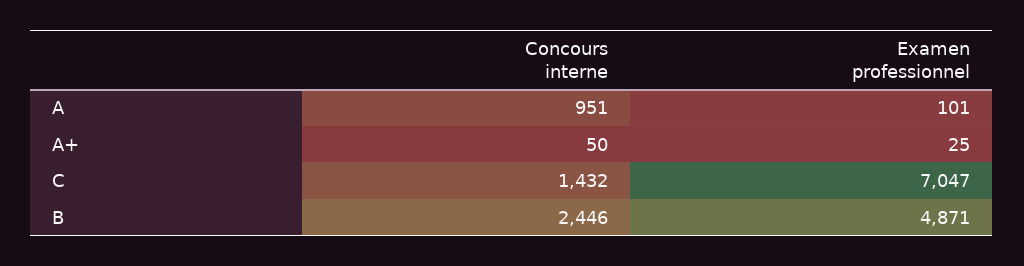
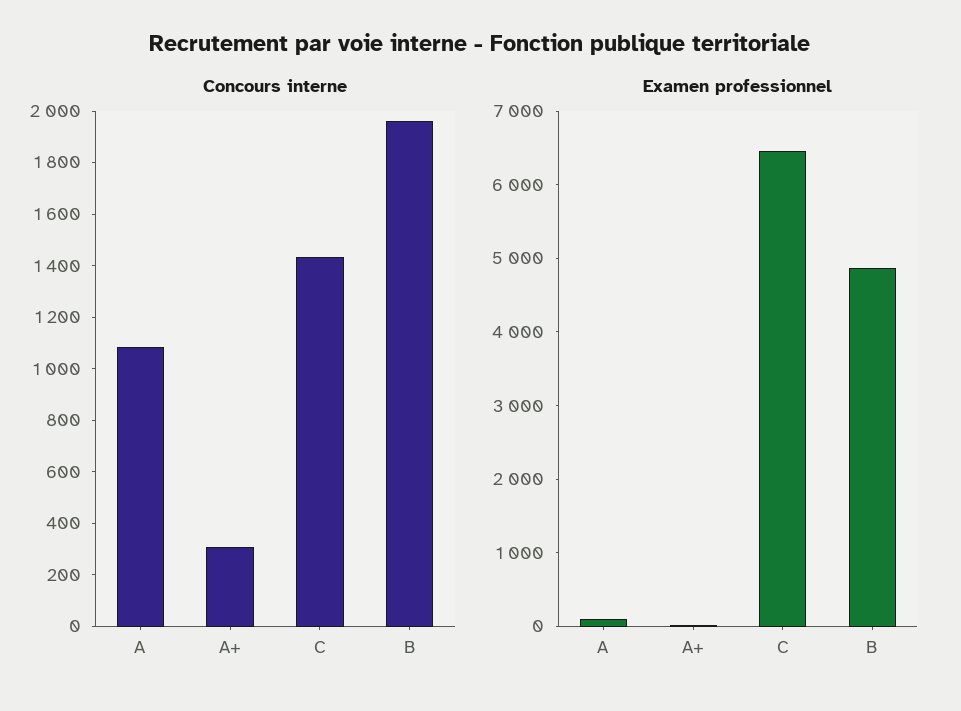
  {
    "Concours interne": {
-     "A": 951,
+     "A": 1100,
-     "A+": 50,
+     "A+": 300,
      "C": 1432,
-     "B": 2446
+     "B": 1950
    },
    "Examen professionnel": {
      "A": 101,
      "A+": 25,
-     "C": 7047,
+     "C": 6400,
      "B": 4871
    }
  }

